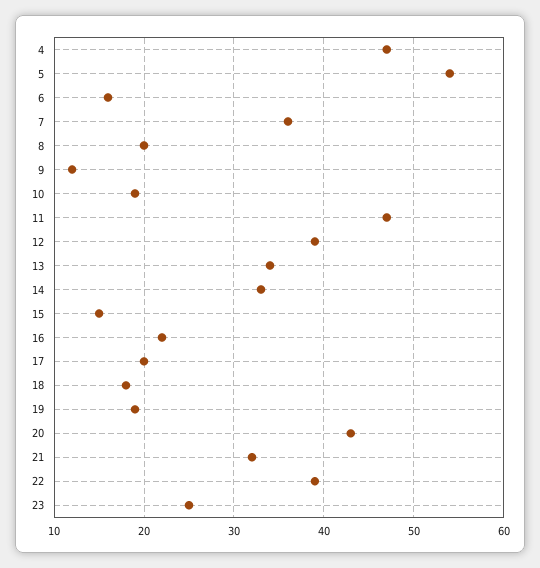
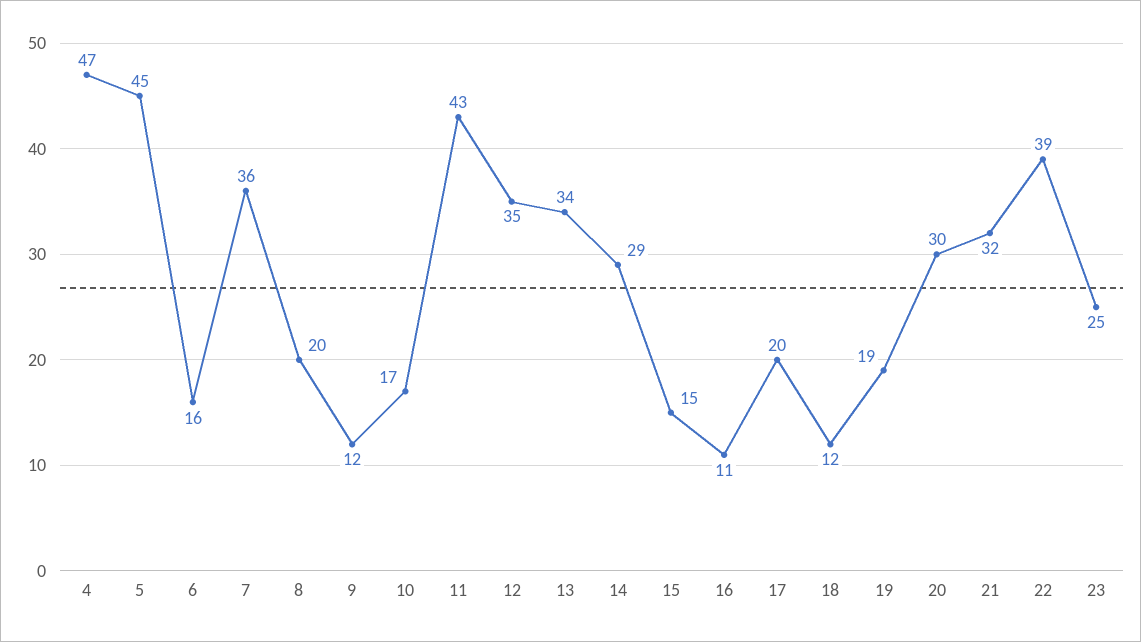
  {
    "4": 47,
-   "5": 54,
+   "5": 45,
    "6": 16,
    "7": 36,
    "8": 20,
    "9": 12,
-   "10": 19,
+   "10": 17,
-   "11": 47,
+   "11": 43,
-   "12": 39,
+   "12": 35,
    "13": 34,
-   "14": 33,
+   "14": 29,
    "15": 15,
-   "16": 22,
+   "16": 11,
    "17": 20,
-   "18": 18,
+   "18": 12,
    "19": 19,
-   "20": 43,
+   "20": 30,
    "21": 32,
    "22": 39,
    "23": 25
  }

